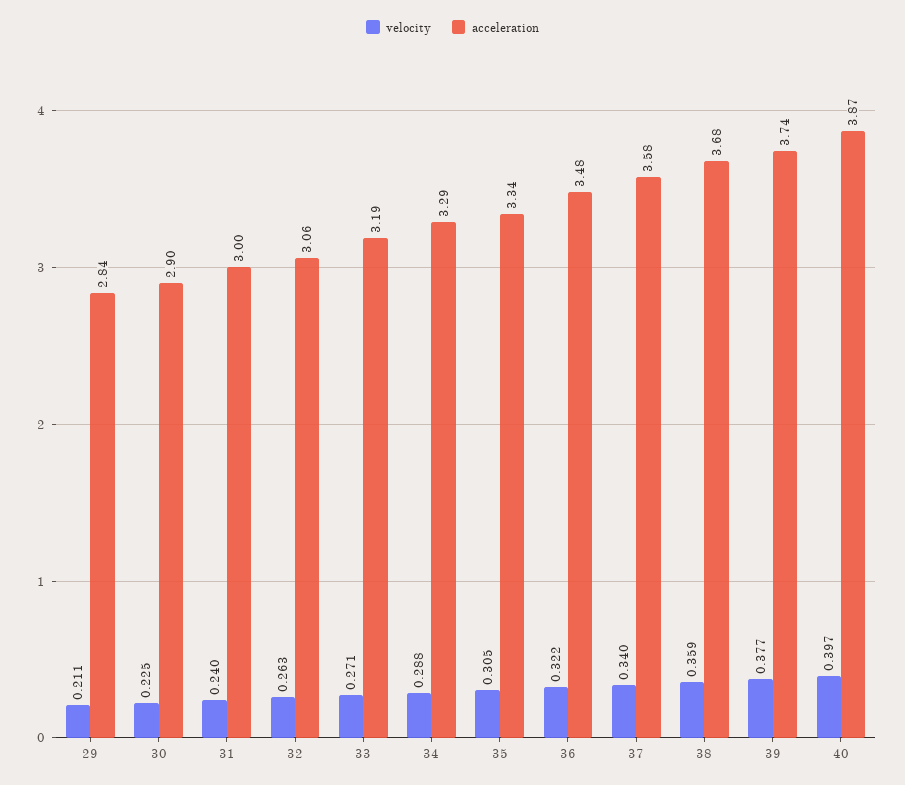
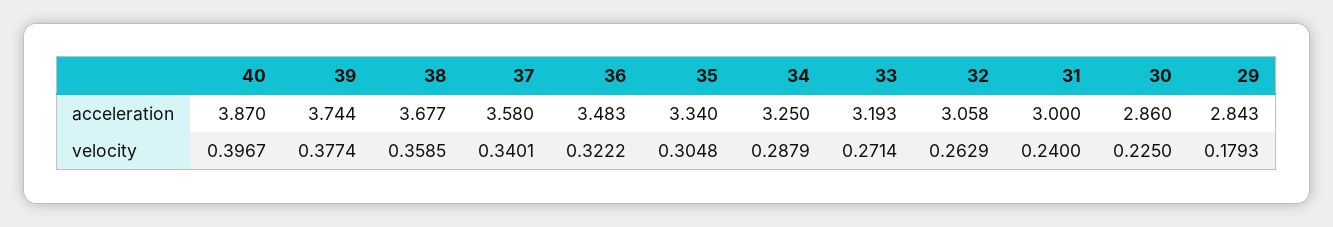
  {
    "velocity": {
-     "29": 0.211,
+     "29": 0.1793,
      "30": 0.225,
      "31": 0.24,
      "32": 0.2629,
      "33": 0.2714,
      "34": 0.2879,
      "35": 0.3048,
      "36": 0.3222,
      "37": 0.3401,
      "38": 0.3585,
      "39": 0.3774,
      "40": 0.3967
    },
    "acceleration": {
      "29": 2.843,
-     "30": 2.9,
+     "30": 2.86,
      "31": 3,
      "32": 3.058,
      "33": 3.193,
-     "34": 3.29,
+     "34": 3.25,
      "35": 3.34,
      "36": 3.483,
      "37": 3.58,
      "38": 3.677,
      "39": 3.744,
      "40": 3.87
    }
  }

